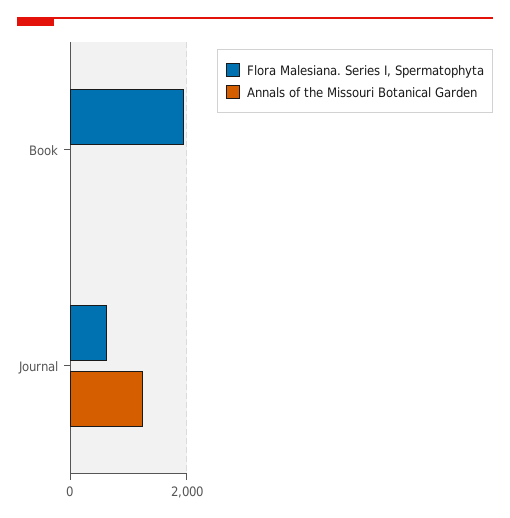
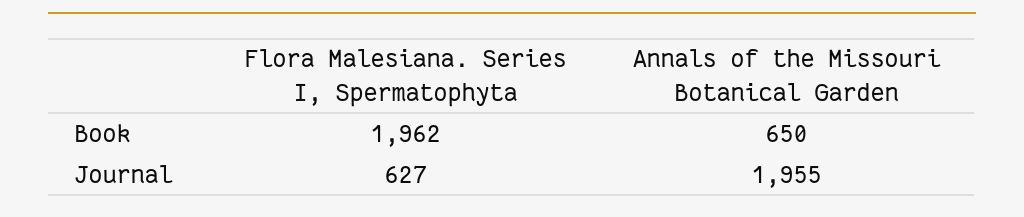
  {
    "Flora Malesiana. Series I, Spermatophyta": {
      "Book": 1962,
      "Journal": 627
    },
    "Annals of the Missouri Botanical Garden": {
-     "Book": 0,
+     "Book": 650,
-     "Journal": 1200
+     "Journal": 1955
    }
  }

